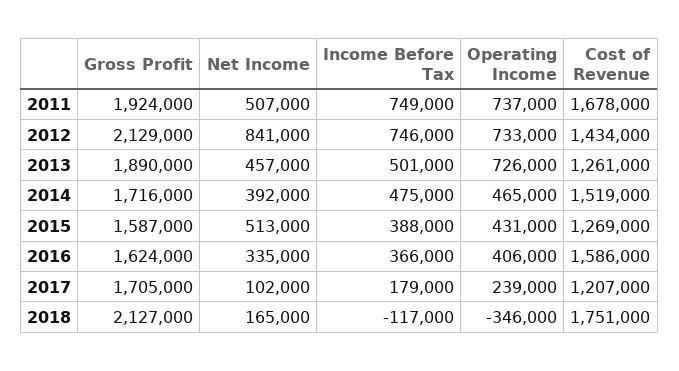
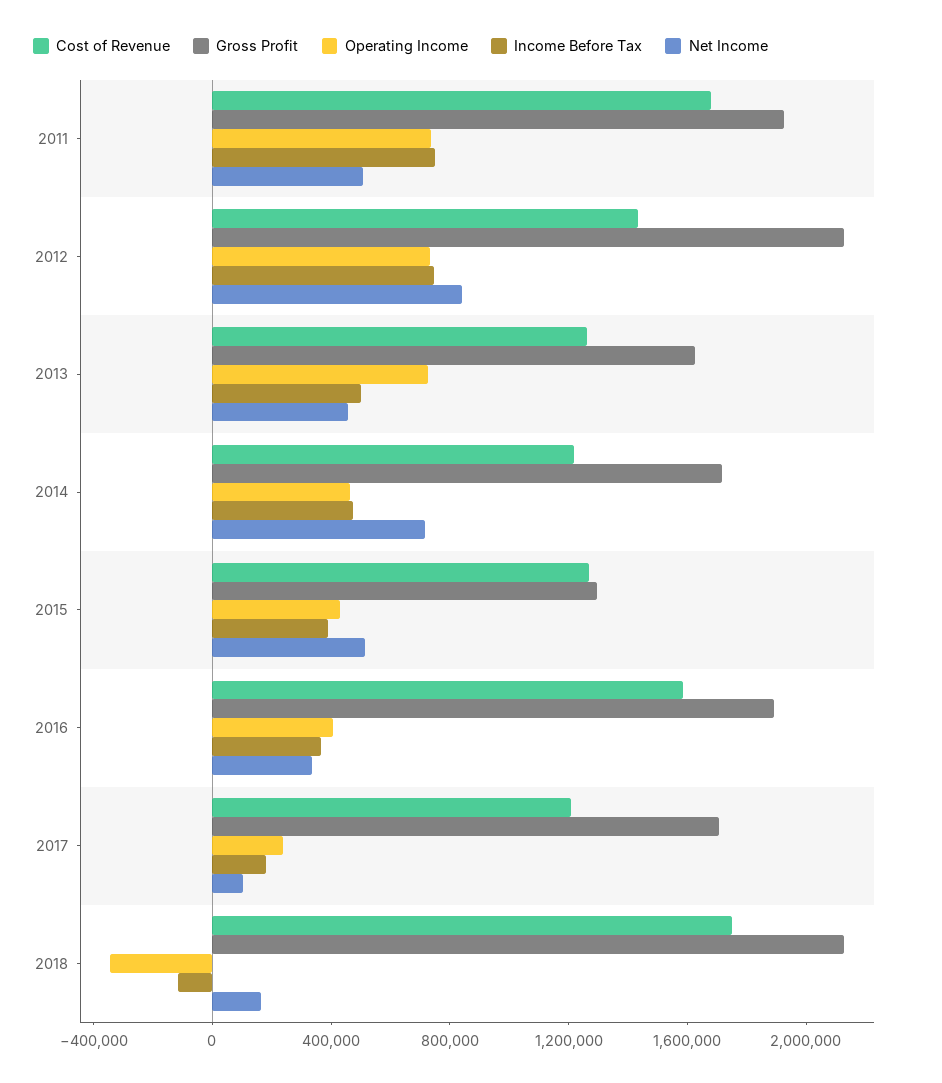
  {
    "Gross Profit": {
      "2011": 1924000,
      "2012": 2129000,
-     "2013": 1890000,
+     "2013": 1600000,
      "2014": 1716000,
-     "2015": 1587000,
+     "2015": 1300000,
-     "2016": 1624000,
+     "2016": 1900000,
      "2017": 1705000,
      "2018": 2127000
    },
    "Net Income": {
      "2011": 507000,
      "2012": 841000,
      "2013": 457000,
-     "2014": 392000,
+     "2014": 700000,
      "2015": 513000,
      "2016": 335000,
      "2017": 102000,
      "2018": 165000
    },
    "Income Before Tax": {
      "2011": 749000,
      "2012": 746000,
      "2013": 501000,
      "2014": 475000,
      "2015": 388000,
      "2016": 366000,
      "2017": 179000,
      "2018": -117000
    },
    "Operating Income": {
      "2011": 737000,
      "2012": 733000,
      "2013": 726000,
      "2014": 465000,
      "2015": 431000,
      "2016": 406000,
      "2017": 239000,
      "2018": -346000
    },
    "Cost of Revenue": {
      "2011": 1678000,
      "2012": 1434000,
      "2013": 1261000,
-     "2014": 1519000,
+     "2014": 1200000,
      "2015": 1269000,
      "2016": 1586000,
      "2017": 1207000,
      "2018": 1751000
    }
  }

